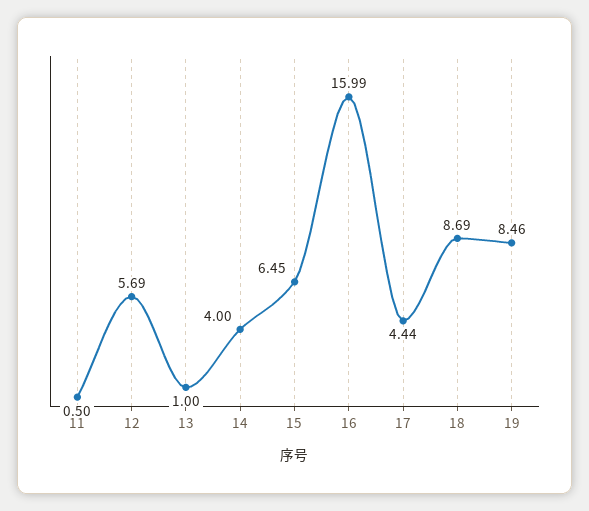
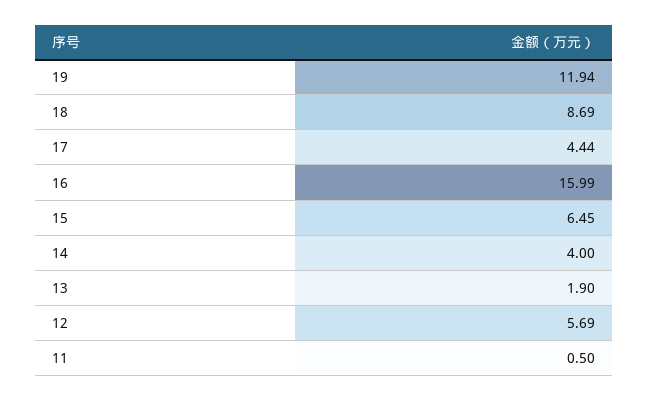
  {
    "11": 0.5,
    "12": 5.69,
-   "13": 1,
+   "13": 1.9,
    "14": 4,
    "15": 6.45,
    "16": 15.99,
    "17": 4.44,
    "18": 8.69,
-   "19": 8.46
+   "19": 11.94
  }

